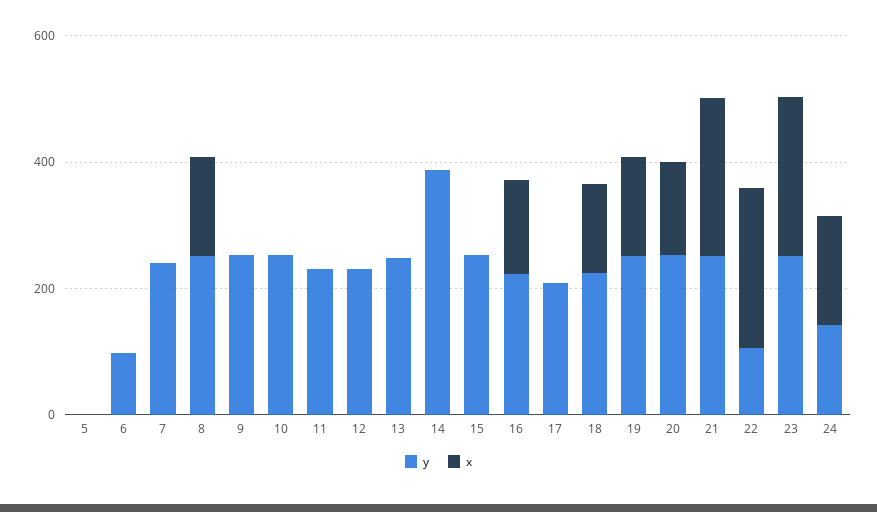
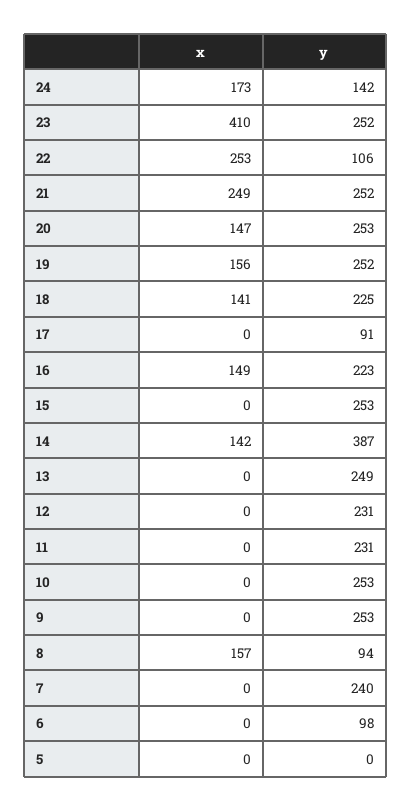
  {
    "y": {
      "5": 0,
      "6": 98,
      "7": 240,
-     "8": 250,
+     "8": 94,
      "9": 253,
      "10": 253,
      "11": 231,
      "12": 231,
      "13": 249,
      "14": 387,
      "15": 253,
      "16": 223,
-     "17": 200,
+     "17": 91,
      "18": 225,
      "19": 252,
      "20": 253,
      "21": 252,
      "22": 106,
      "23": 252,
      "24": 142
    },
    "x": {
      "5": 0,
      "6": 0,
      "7": 0,
      "8": 157,
      "9": 0,
      "10": 0,
      "11": 0,
      "12": 0,
      "13": 0,
-     "14": 0,
+     "14": 142,
      "15": 0,
      "16": 149,
      "17": 0,
      "18": 141,
      "19": 156,
      "20": 147,
      "21": 249,
      "22": 253,
-     "23": 250,
+     "23": 410,
      "24": 173
    }
  }

